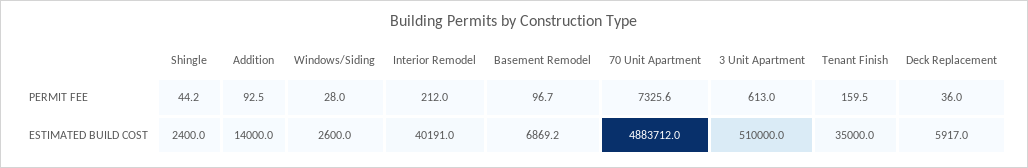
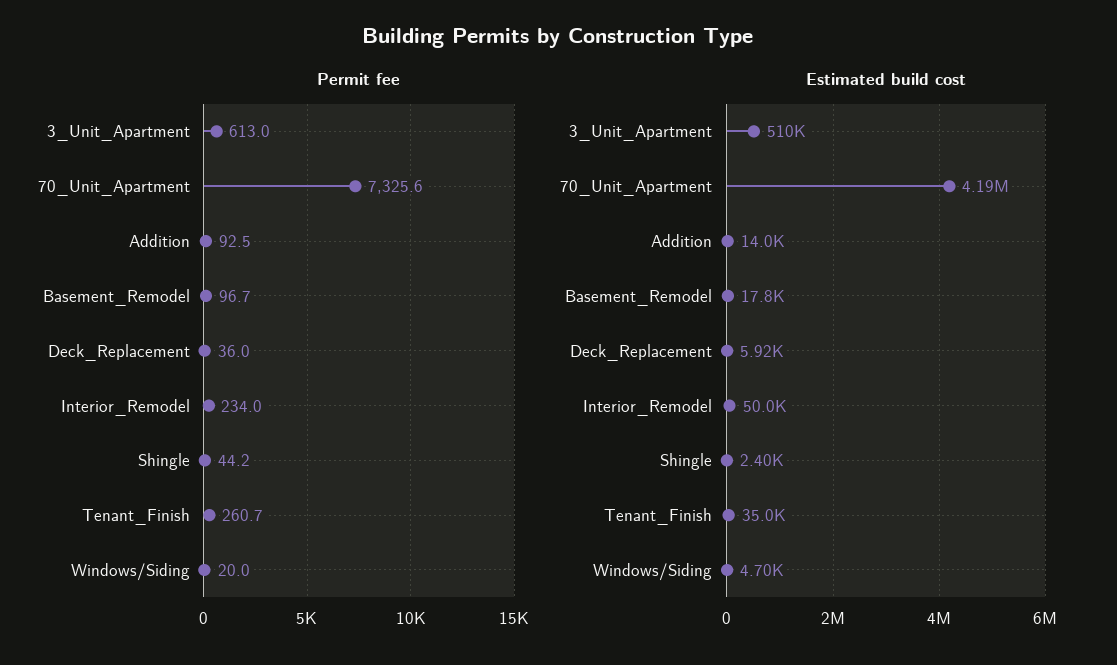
  {
    "PERMIT FEE": {
      "Shingle": 44.2,
      "Addition": 92.5,
-     "Windows/Siding": 28,
+     "Windows/Siding": 20,
-     "Interior Remodel": 212,
+     "Interior Remodel": 234,
      "Basement Remodel": 96.7,
      "70 Unit Apartment": 7325.6,
      "3 Unit Apartment": 613,
-     "Tenant Finish": 159.5,
+     "Tenant Finish": 260.7,
      "Deck Replacement": 36
    },
    "ESTIMATED BUILD COST": {
      "Shingle": 2400,
      "Addition": 14000,
-     "Windows/Siding": 2600,
+     "Windows/Siding": 4700,
-     "Interior Remodel": 40191,
+     "Interior Remodel": 50000,
-     "Basement Remodel": 6869.2,
+     "Basement Remodel": 17800,
-     "70 Unit Apartment": 4883712,
+     "70 Unit Apartment": 4190000,
      "3 Unit Apartment": 510000,
      "Tenant Finish": 35000,
      "Deck Replacement": 5917
    }
  }

